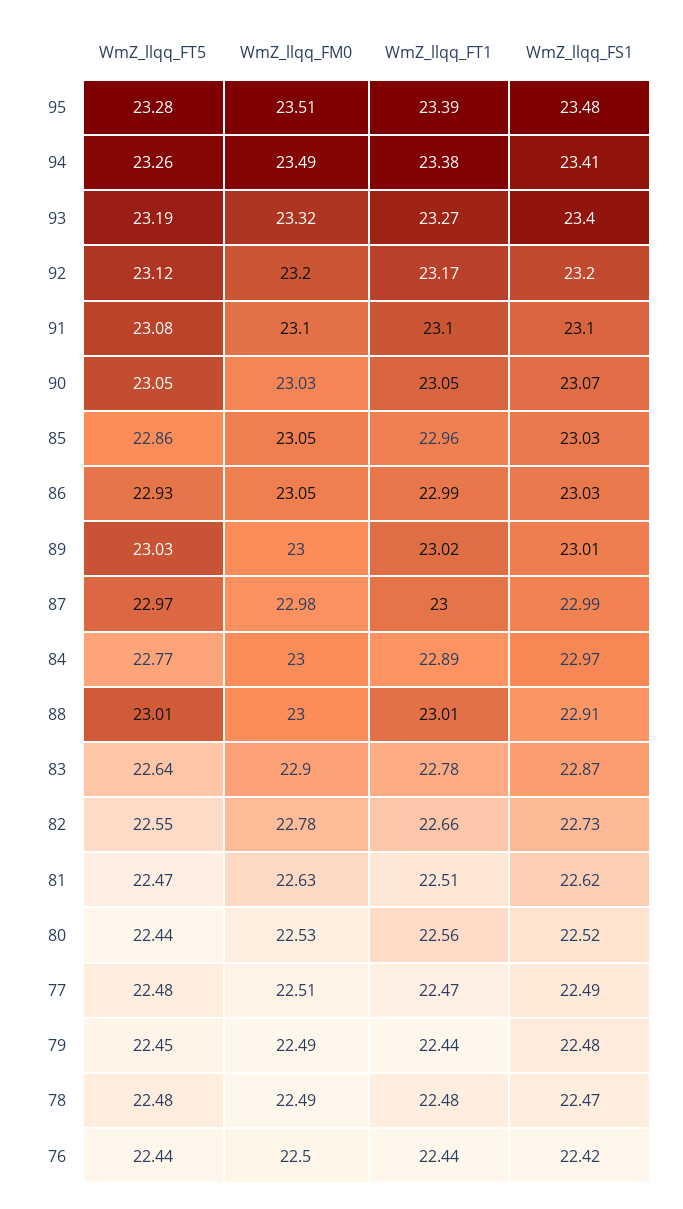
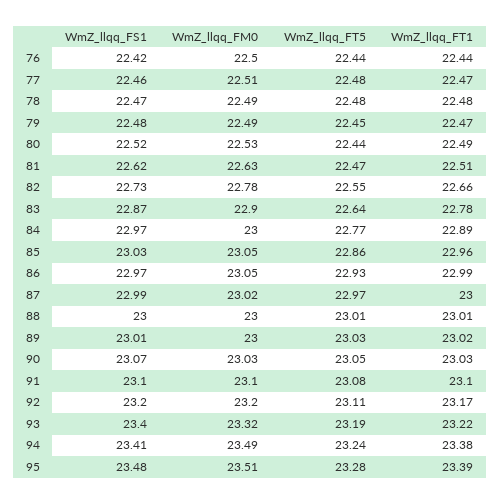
  {
    "WmZ_llqq_FT5": {
      "95": 23.28,
-     "94": 23.26,
+     "94": 23.24,
      "93": 23.19,
-     "92": 23.12,
+     "92": 23.11,
      "91": 23.08,
      "90": 23.05,
      "85": 22.86,
      "86": 22.93,
      "89": 23.03,
      "87": 22.97,
      "84": 22.77,
      "88": 23.01,
      "83": 22.64,
      "82": 22.55,
      "81": 22.47,
      "80": 22.44,
      "77": 22.48,
      "79": 22.45,
      "78": 22.48,
      "76": 22.44
    },
    "WmZ_llqq_FM0": {
      "95": 23.51,
      "94": 23.49,
      "93": 23.32,
      "92": 23.2,
      "91": 23.1,
      "90": 23.03,
      "85": 23.05,
      "86": 23.05,
      "89": 23,
-     "87": 22.98,
+     "87": 23.02,
      "84": 23,
      "88": 23,
      "83": 22.9,
      "82": 22.78,
      "81": 22.63,
      "80": 22.53,
      "77": 22.51,
      "79": 22.49,
      "78": 22.49,
      "76": 22.5
    },
    "WmZ_llqq_FT1": {
      "95": 23.39,
      "94": 23.38,
-     "93": 23.27,
+     "93": 23.22,
      "92": 23.17,
      "91": 23.1,
-     "90": 23.05,
+     "90": 23.03,
      "85": 22.96,
      "86": 22.99,
      "89": 23.02,
      "87": 23,
      "84": 22.89,
      "88": 23.01,
      "83": 22.78,
      "82": 22.66,
      "81": 22.51,
-     "80": 22.56,
+     "80": 22.49,
      "77": 22.47,
-     "79": 22.44,
+     "79": 22.47,
      "78": 22.48,
      "76": 22.44
    },
    "WmZ_llqq_FS1": {
      "95": 23.48,
      "94": 23.41,
      "93": 23.4,
      "92": 23.2,
      "91": 23.1,
      "90": 23.07,
      "85": 23.03,
-     "86": 23.03,
+     "86": 22.97,
      "89": 23.01,
      "87": 22.99,
      "84": 22.97,
-     "88": 22.91,
+     "88": 23,
      "83": 22.87,
      "82": 22.73,
      "81": 22.62,
      "80": 22.52,
-     "77": 22.49,
+     "77": 22.46,
      "79": 22.48,
      "78": 22.47,
      "76": 22.42
    }
  }

